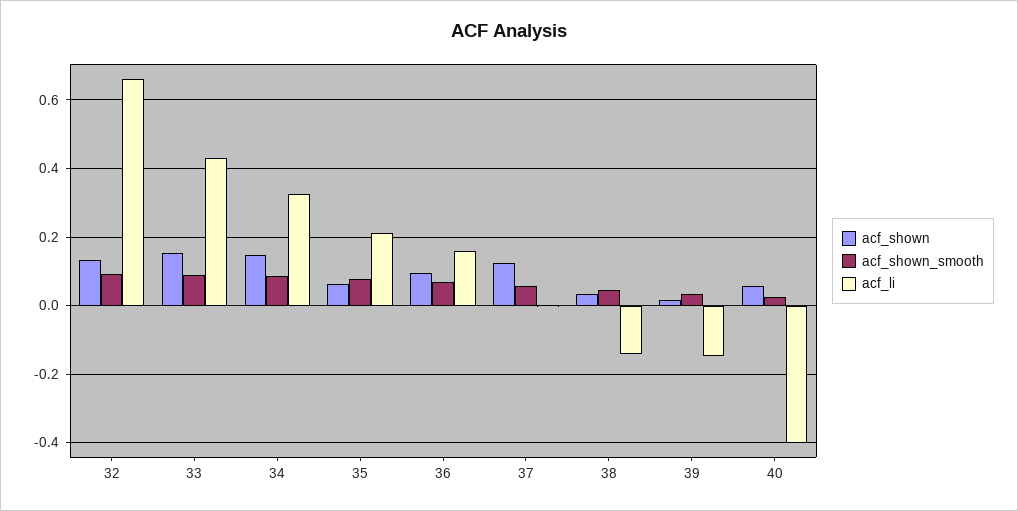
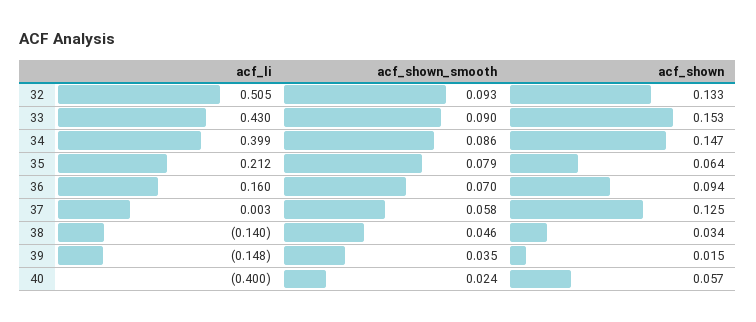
  {
    "acf_shown": {
      "32": 0.133,
      "33": 0.153,
      "34": 0.147,
      "35": 0.064,
      "36": 0.094,
      "37": 0.125,
      "38": 0.034,
      "39": 0.015,
      "40": 0.057
    },
    "acf_shown_smooth": {
      "32": 0.093,
      "33": 0.09,
      "34": 0.086,
      "35": 0.079,
      "36": 0.07,
      "37": 0.058,
      "38": 0.046,
      "39": 0.035,
      "40": 0.024
    },
    "acf_li": {
-     "32": 0.66,
+     "32": 0.505,
      "33": 0.43,
-     "34": 0.32,
+     "34": 0.399,
      "35": 0.212,
      "36": 0.16,
      "37": 0.003,
      "38": -0.14,
      "39": -0.148,
      "40": -0.4
    }
  }

